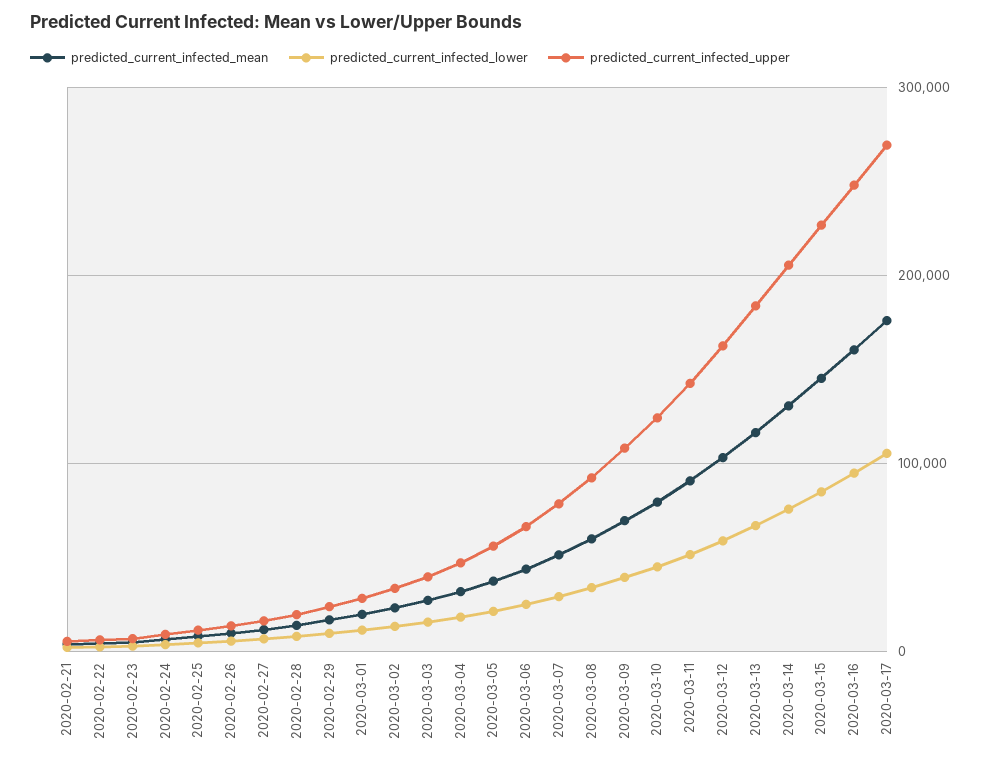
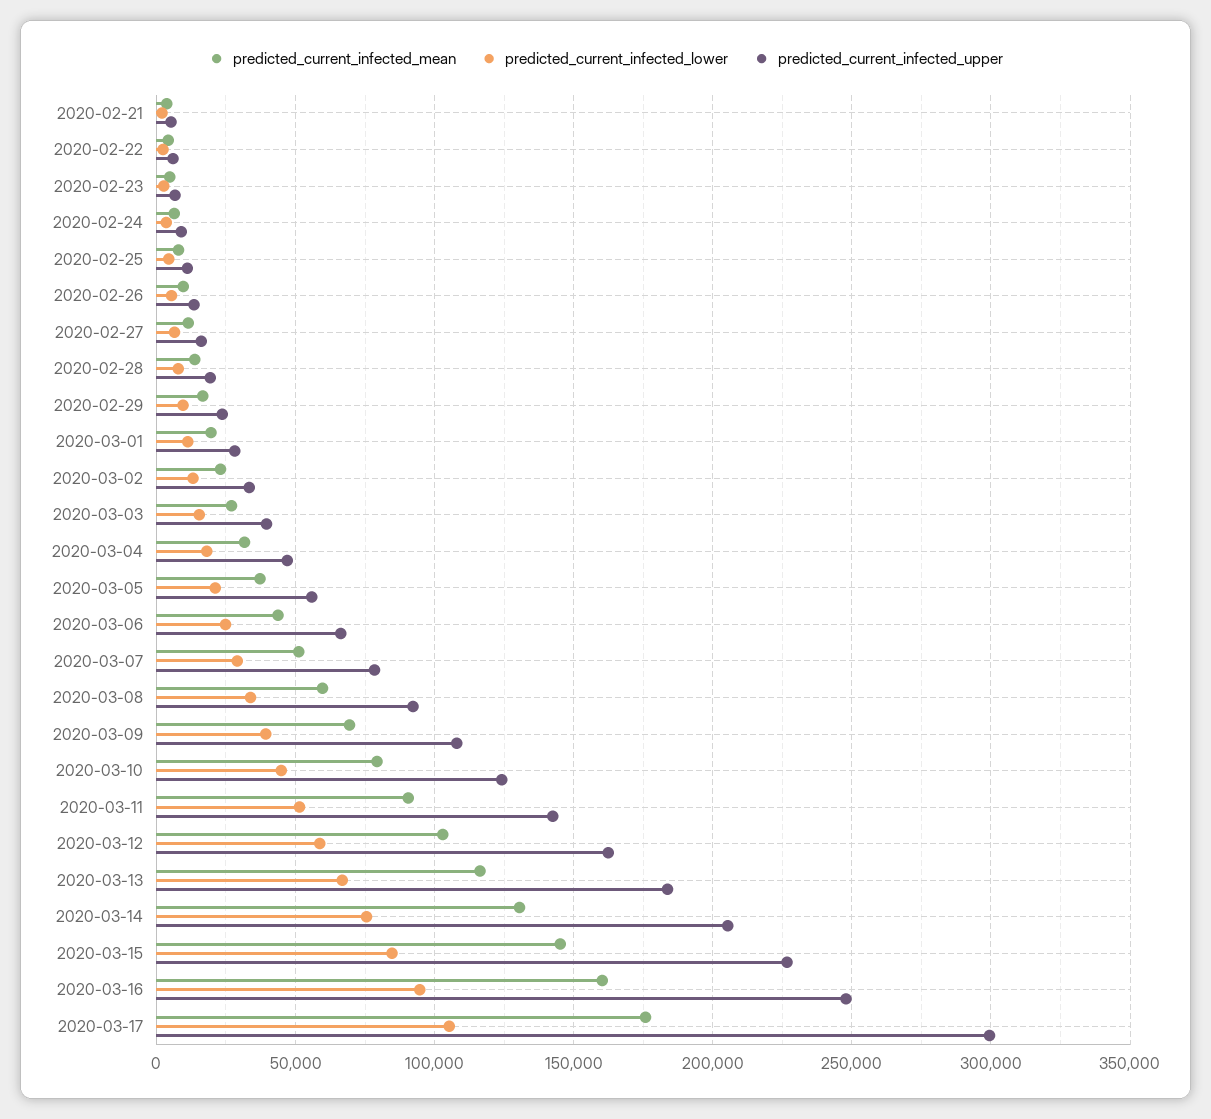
  {
    "predicted_current_infected_mean": {
      "2020-02-21": 5000,
      "2020-02-22": 5000,
      "2020-02-23": 5000,
      "2020-02-24": 5000,
      "2020-02-25": 10000,
      "2020-02-26": 10000,
      "2020-02-27": 10000,
      "2020-02-28": 15000,
      "2020-02-29": 15000,
      "2020-03-01": 20000,
      "2020-03-02": 25000,
      "2020-03-03": 25000,
      "2020-03-04": 30000,
      "2020-03-05": 35000,
      "2020-03-06": 45000,
      "2020-03-07": 50000,
      "2020-03-08": 60000,
      "2020-03-09": 70000,
      "2020-03-10": 80000,
      "2020-03-11": 90000,
      "2020-03-12": 105000,
      "2020-03-13": 115000,
      "2020-03-14": 130000,
      "2020-03-15": 145000,
      "2020-03-16": 160000,
      "2020-03-17": 175000
    },
    "predicted_current_infected_lower": {
      "2020-02-21": 0,
      "2020-02-22": 0,
      "2020-02-23": 5000,
      "2020-02-24": 5000,
      "2020-02-25": 5000,
      "2020-02-26": 5000,
      "2020-02-27": 5000,
      "2020-02-28": 10000,
      "2020-02-29": 10000,
      "2020-03-01": 10000,
      "2020-03-02": 15000,
      "2020-03-03": 15000,
      "2020-03-04": 20000,
      "2020-03-05": 20000,
      "2020-03-06": 25000,
      "2020-03-07": 30000,
      "2020-03-08": 35000,
      "2020-03-09": 40000,
      "2020-03-10": 45000,
      "2020-03-11": 50000,
      "2020-03-12": 60000,
      "2020-03-13": 65000,
      "2020-03-14": 75000,
      "2020-03-15": 85000,
      "2020-03-16": 95000,
      "2020-03-17": 105000
    },
    "predicted_current_infected_upper": {
      "2020-02-21": 5000,
      "2020-02-22": 5000,
      "2020-02-23": 5000,
      "2020-02-24": 10000,
      "2020-02-25": 10000,
      "2020-02-26": 15000,
      "2020-02-27": 15000,
      "2020-02-28": 20000,
      "2020-02-29": 25000,
      "2020-03-01": 30000,
      "2020-03-02": 35000,
      "2020-03-03": 40000,
      "2020-03-04": 45000,
      "2020-03-05": 55000,
      "2020-03-06": 65000,
      "2020-03-07": 80000,
      "2020-03-08": 90000,
      "2020-03-09": 110000,
      "2020-03-10": 125000,
      "2020-03-11": 140000,
      "2020-03-12": 160000,
      "2020-03-13": 185000,
      "2020-03-14": 205000,
      "2020-03-15": 225000,
      "2020-03-16": 250000,
-     "2020-03-17": 270000
+     "2020-03-17": 300000
    }
  }

